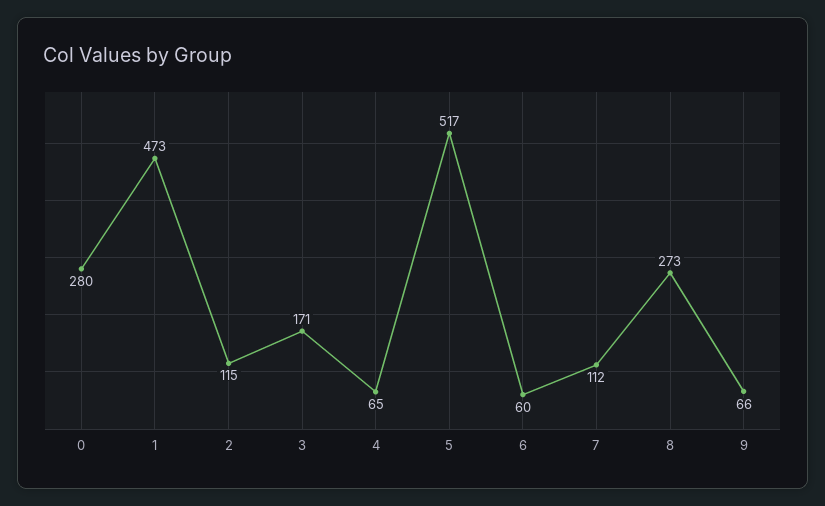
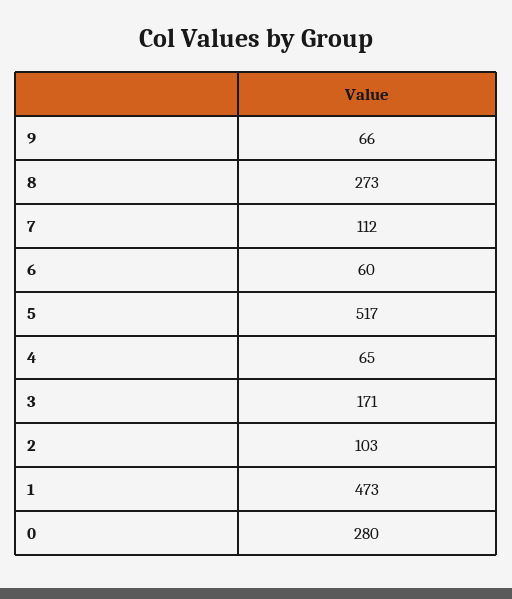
  {
    "0": 280,
    "1": 473,
-   "2": 115,
+   "2": 103,
    "3": 171,
    "4": 65,
    "5": 517,
    "6": 60,
    "7": 112,
    "8": 273,
    "9": 66
  }

